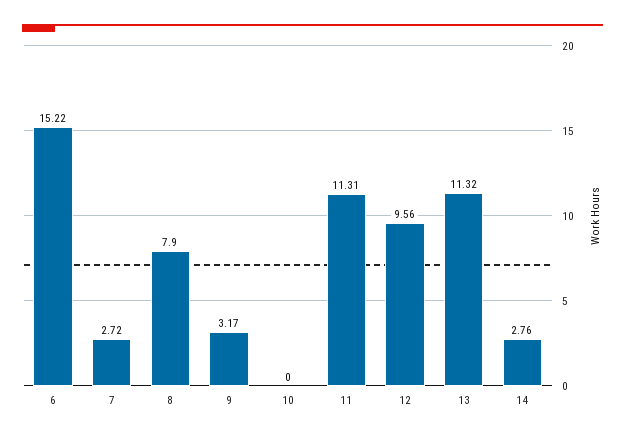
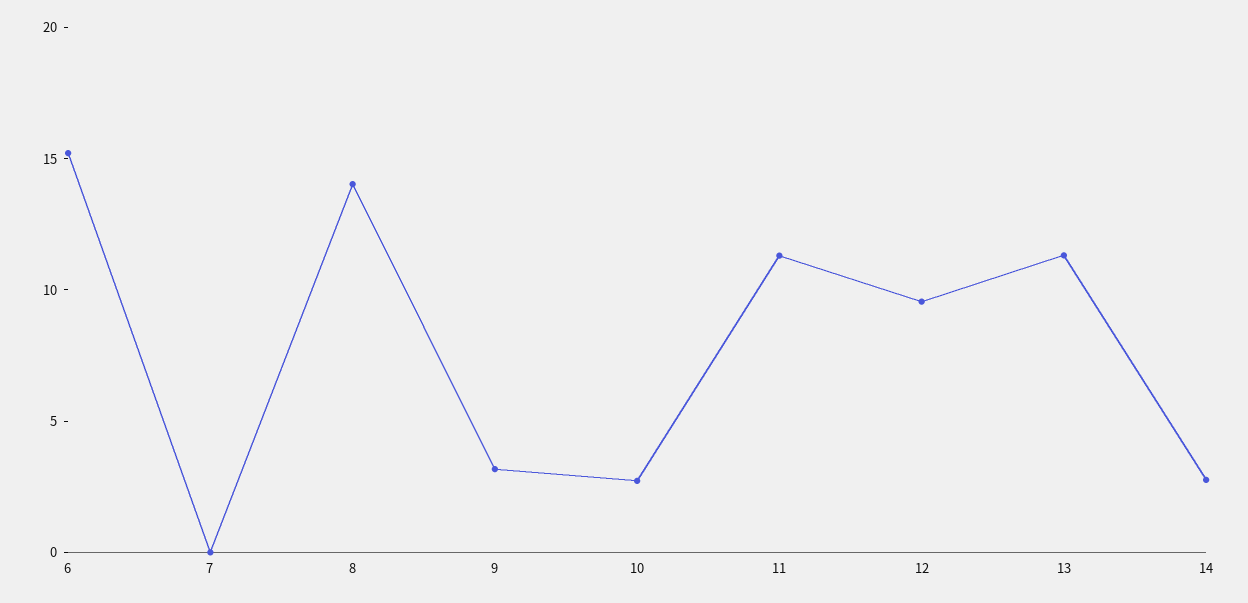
  {
    "6": 15.22,
-   "7": 2.72,
+   "7": 0,
-   "8": 7.9,
+   "8": 14,
    "9": 3.17,
-   "10": 0,
+   "10": 3,
    "11": 11.31,
    "12": 9.56,
    "13": 11.32,
    "14": 2.76
  }

